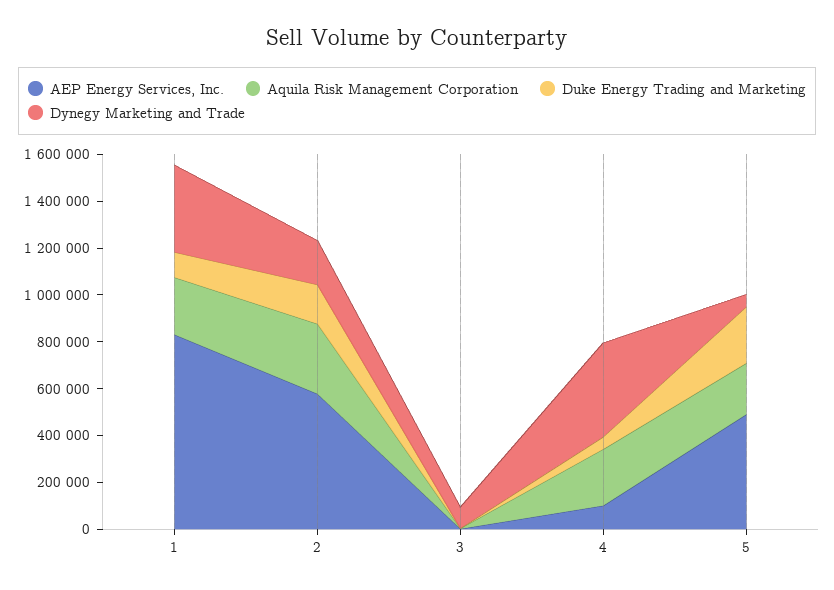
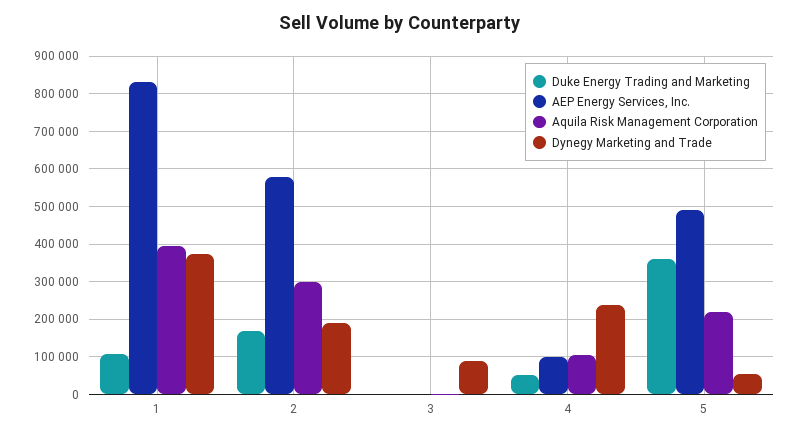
  {
    "AEP Energy Services, Inc.": {
      "1": 840000,
      "2": 580000,
      "3": 0,
      "4": 100000,
      "5": 480000
    },
    "Aquila Risk Management Corporation": {
-     "1": 250000,
+     "1": 400000,
      "2": 300000,
      "3": 0,
-     "4": 250000,
+     "4": 100000,
      "5": 220000
    },
    "Duke Energy Trading and Marketing": {
      "1": 100000,
      "2": 160000,
      "3": 0,
      "4": 60000,
-     "5": 250000
+     "5": 360000
    },
    "Dynegy Marketing and Trade": {
      "1": 380000,
      "2": 200000,
      "3": 100000,
-     "4": 400000,
+     "4": 240000,
      "5": 60000
    }
  }

